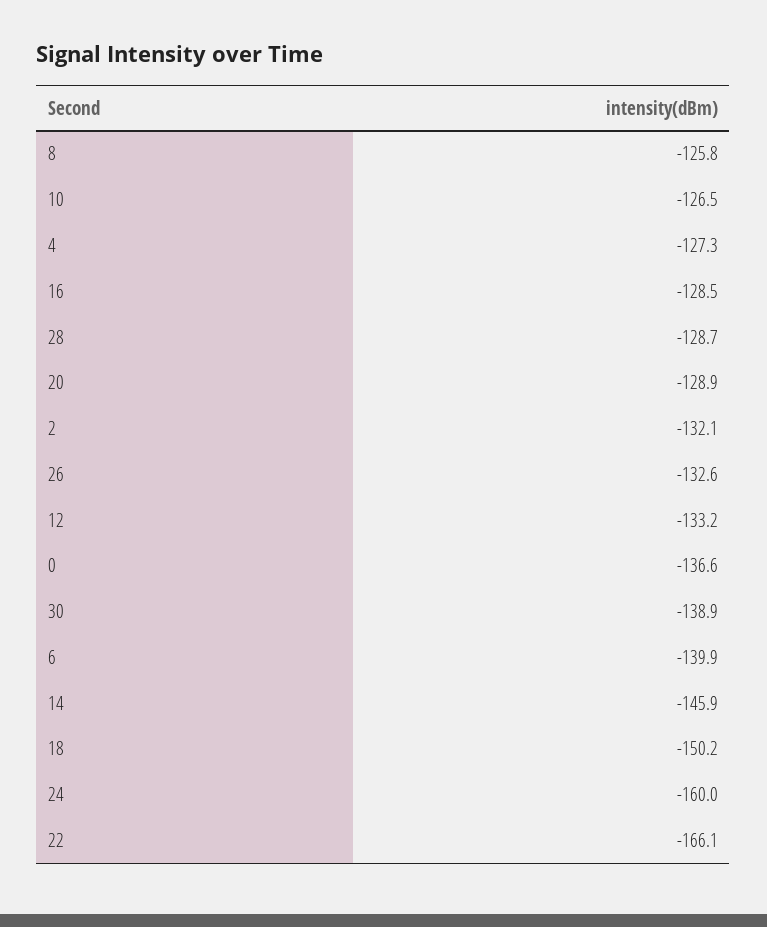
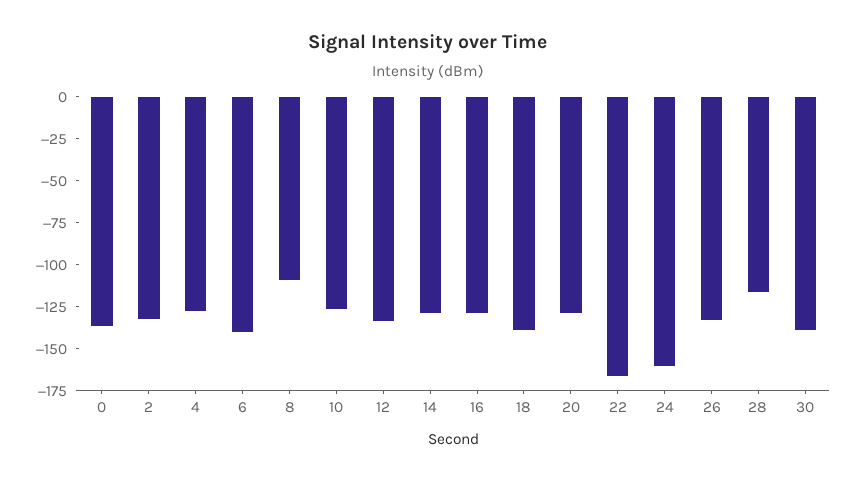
  {
-   "8": -125.8,
+   "8": -110,
    "10": -126.5,
    "4": -127.3,
    "16": -128.5,
-   "28": -128.7,
+   "28": -115,
    "20": -128.9,
    "2": -132.1,
    "26": -132.6,
    "12": -133.2,
    "0": -136.6,
    "30": -138.9,
    "6": -139.9,
-   "14": -145.9,
+   "14": -130,
-   "18": -150.2,
+   "18": -140,
    "24": -160,
    "22": -166.1
  }

